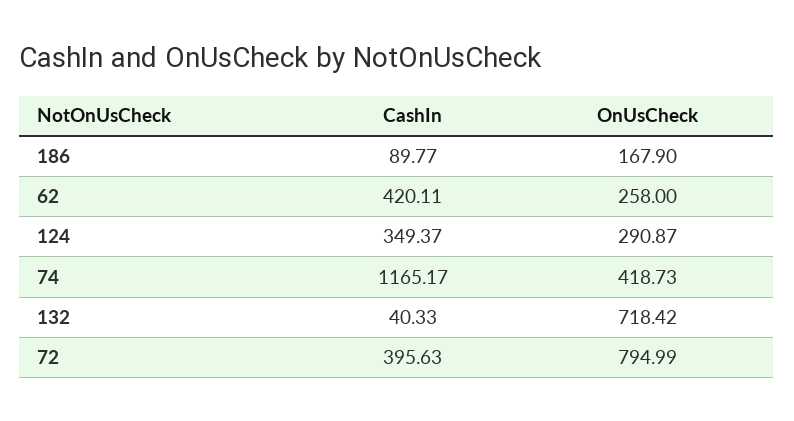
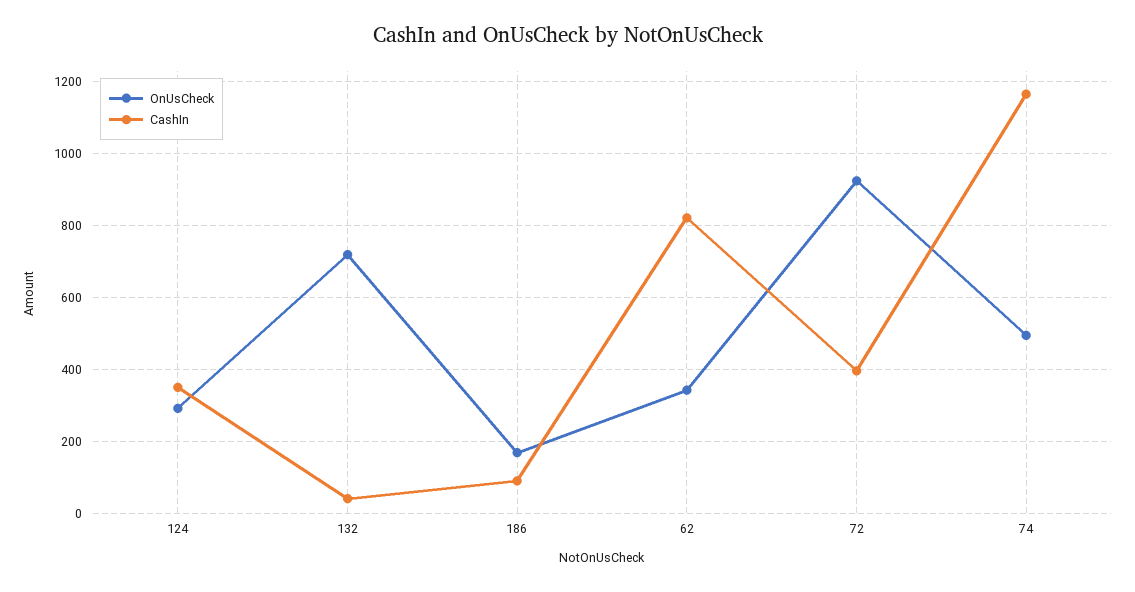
  {
    "CashIn": {
      "186": 89.77,
-     "62": 420.11,
+     "62": 820,
      "124": 349.37,
      "74": 1165.17,
      "132": 40.33,
      "72": 395.63
    },
    "OnUsCheck": {
      "186": 167.9,
-     "62": 258,
+     "62": 340,
      "124": 290.87,
-     "74": 418.73,
+     "74": 500,
      "132": 718.42,
-     "72": 794.99
+     "72": 920
    }
  }

